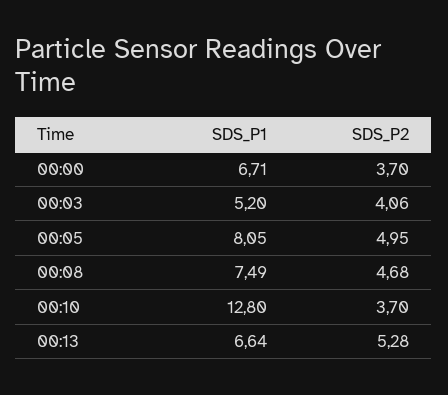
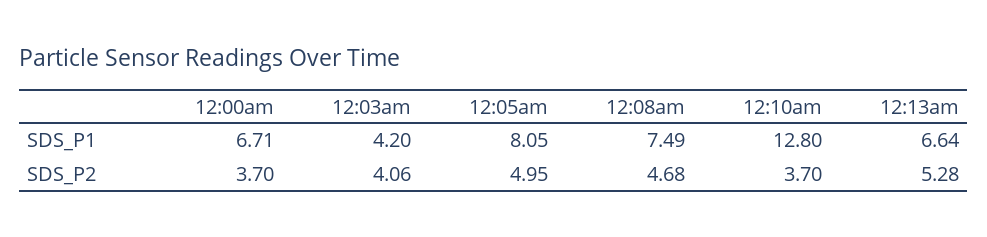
  {
    "SDS_P1": {
      "00:00": 6.71,
-     "00:03": 5.2,
+     "00:03": 4.2,
      "00:05": 8.05,
      "00:08": 7.49,
      "00:10": 12.8,
      "00:13": 6.64
    },
    "SDS_P2": {
      "00:00": 3.7,
      "00:03": 4.06,
      "00:05": 4.95,
      "00:08": 4.68,
      "00:10": 3.7,
      "00:13": 5.28
    }
  }

